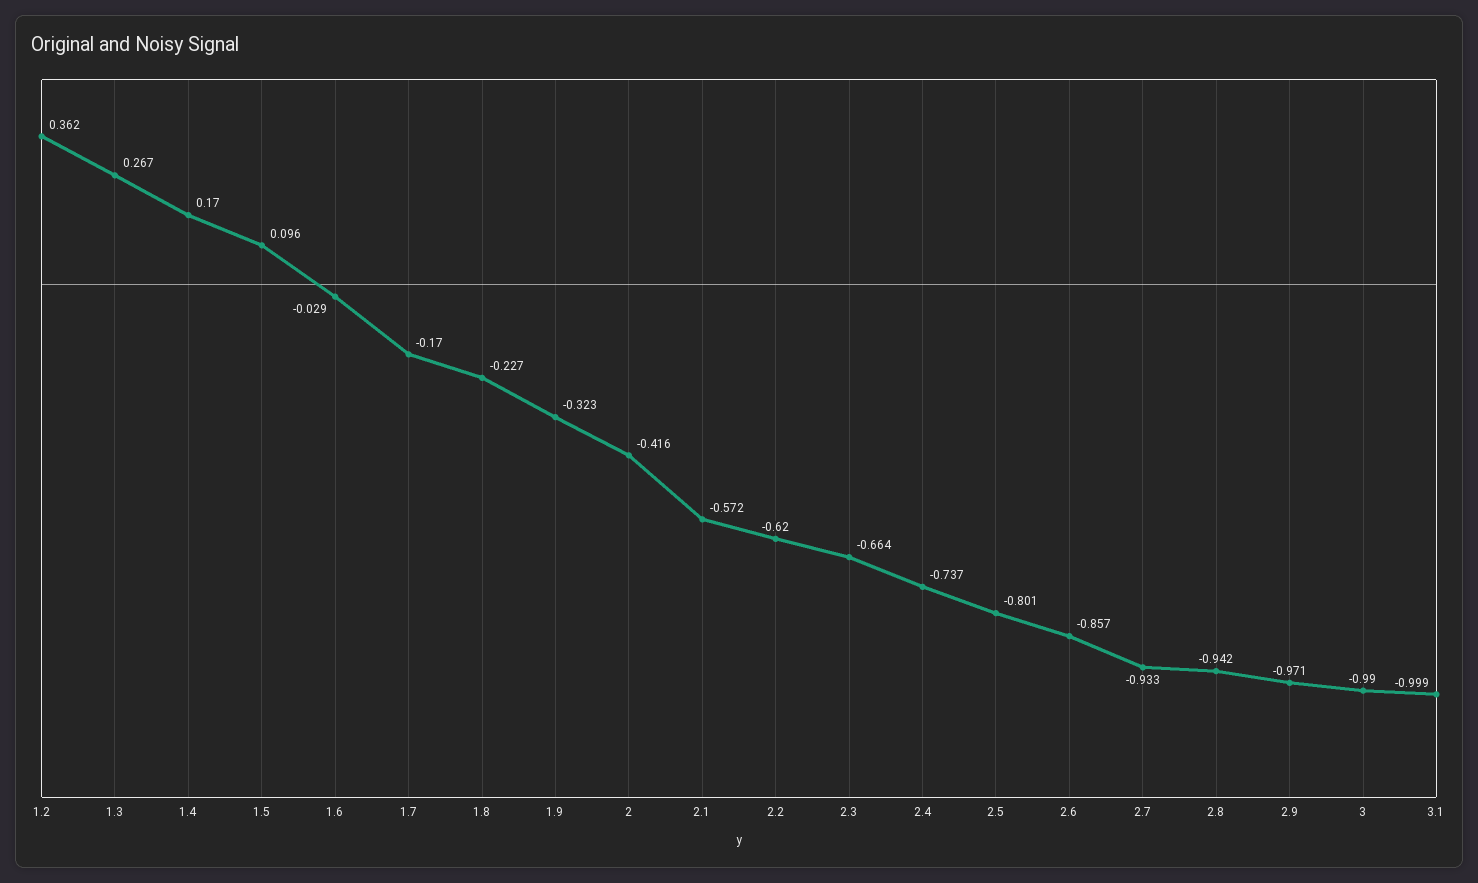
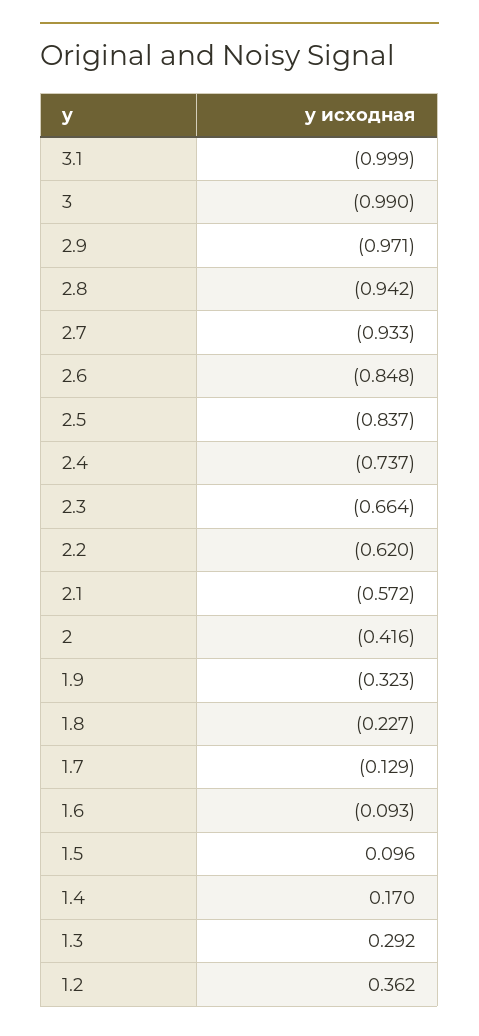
  {
    "1.2": 0.362,
-   "1.3": 0.267,
+   "1.3": 0.292,
    "1.4": 0.17,
    "1.5": 0.096,
-   "1.6": -0.029,
+   "1.6": -0.093,
-   "1.7": -0.17,
+   "1.7": -0.129,
    "1.8": -0.227,
    "1.9": -0.323,
    "2": -0.416,
    "2.1": -0.572,
    "2.2": -0.62,
    "2.3": -0.664,
    "2.4": -0.737,
-   "2.5": -0.801,
+   "2.5": -0.837,
-   "2.6": -0.857,
+   "2.6": -0.848,
    "2.7": -0.933,
    "2.8": -0.942,
    "2.9": -0.971,
    "3": -0.99,
    "3.1": -0.999
  }

